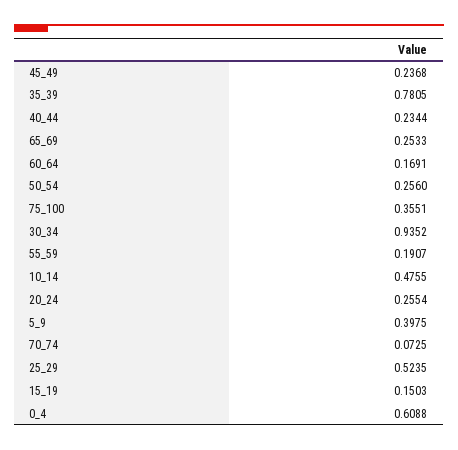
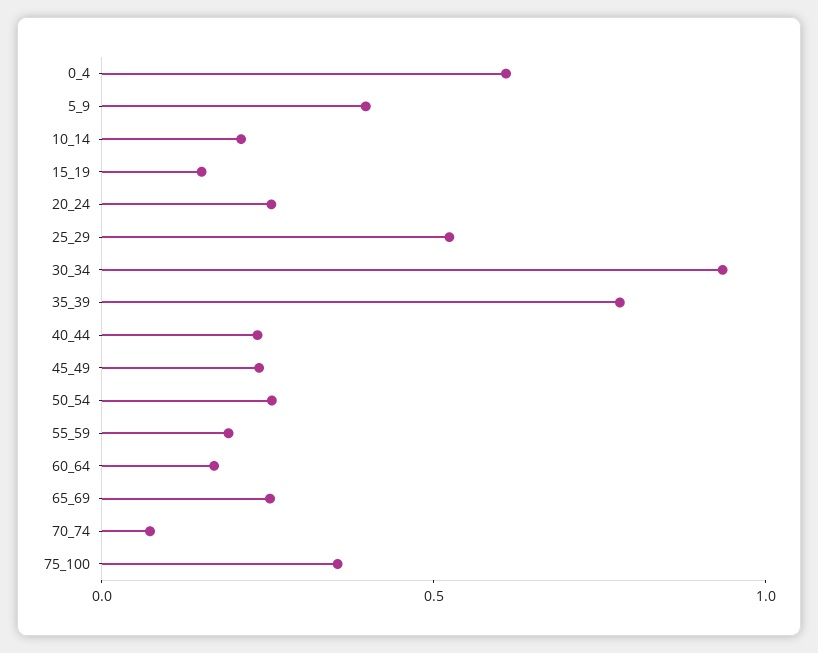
  {
    "45_49": 0.2368,
    "35_39": 0.7805,
    "40_44": 0.2344,
    "65_69": 0.2533,
    "60_64": 0.1691,
    "50_54": 0.256,
    "75_100": 0.3551,
    "30_34": 0.9352,
    "55_59": 0.1907,
-   "10_14": 0.4755,
+   "10_14": 0.2,
    "20_24": 0.2554,
    "5_9": 0.3975,
    "70_74": 0.0725,
    "25_29": 0.5235,
    "15_19": 0.1503,
    "0_4": 0.6088
  }

